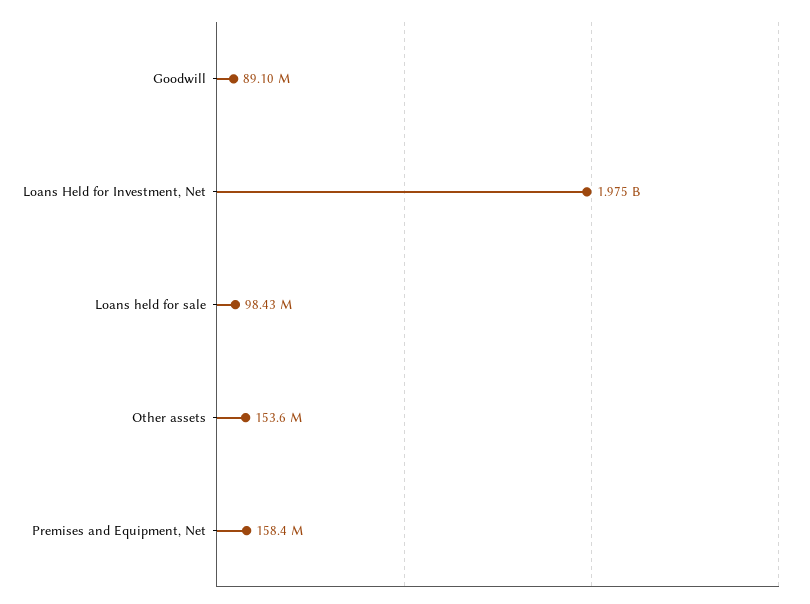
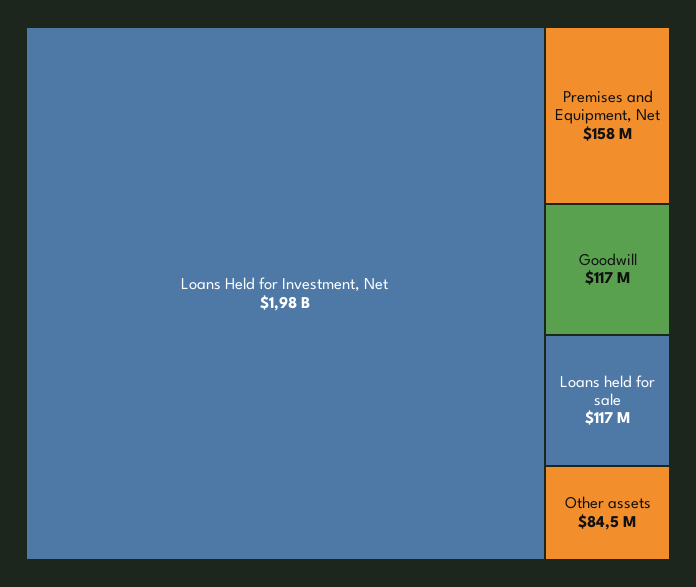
  {
-   "Goodwill": 89100000,
+   "Goodwill": 117000000,
    "Loans Held for Investment, Net": 1975000000,
-   "Loans held for sale": 98430000,
+   "Loans held for sale": 117000000,
-   "Other assets": 153600000,
+   "Other assets": 84500000,
    "Premises and Equipment, Net": 158400000
  }

